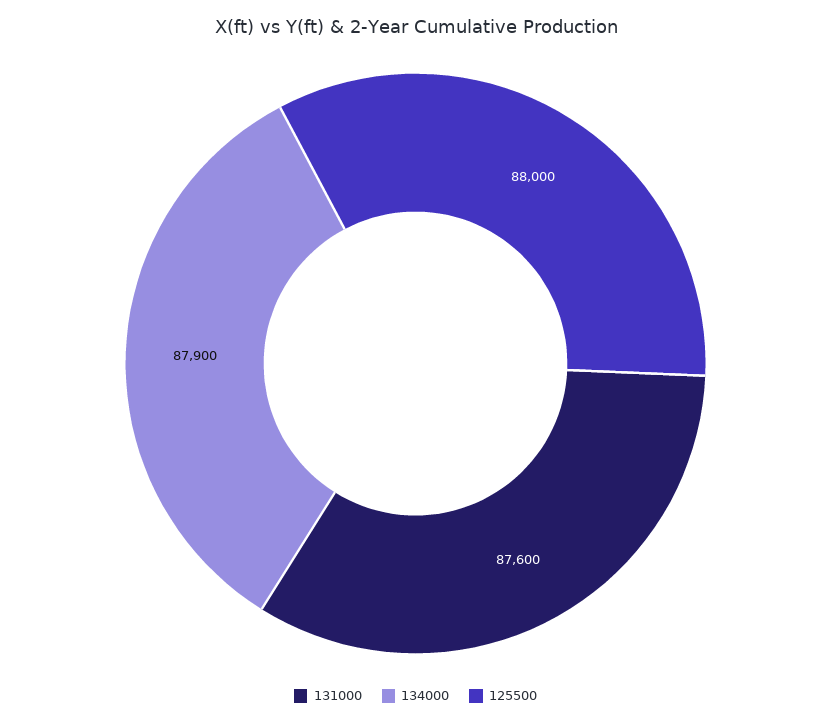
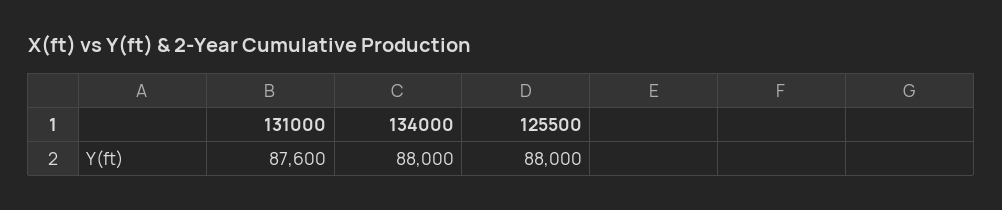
  {
    "131000": 87600,
-   "134000": 87900,
+   "134000": 88000,
    "125500": 88000
  }

